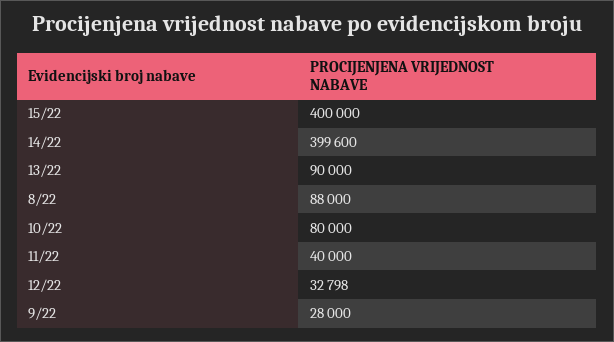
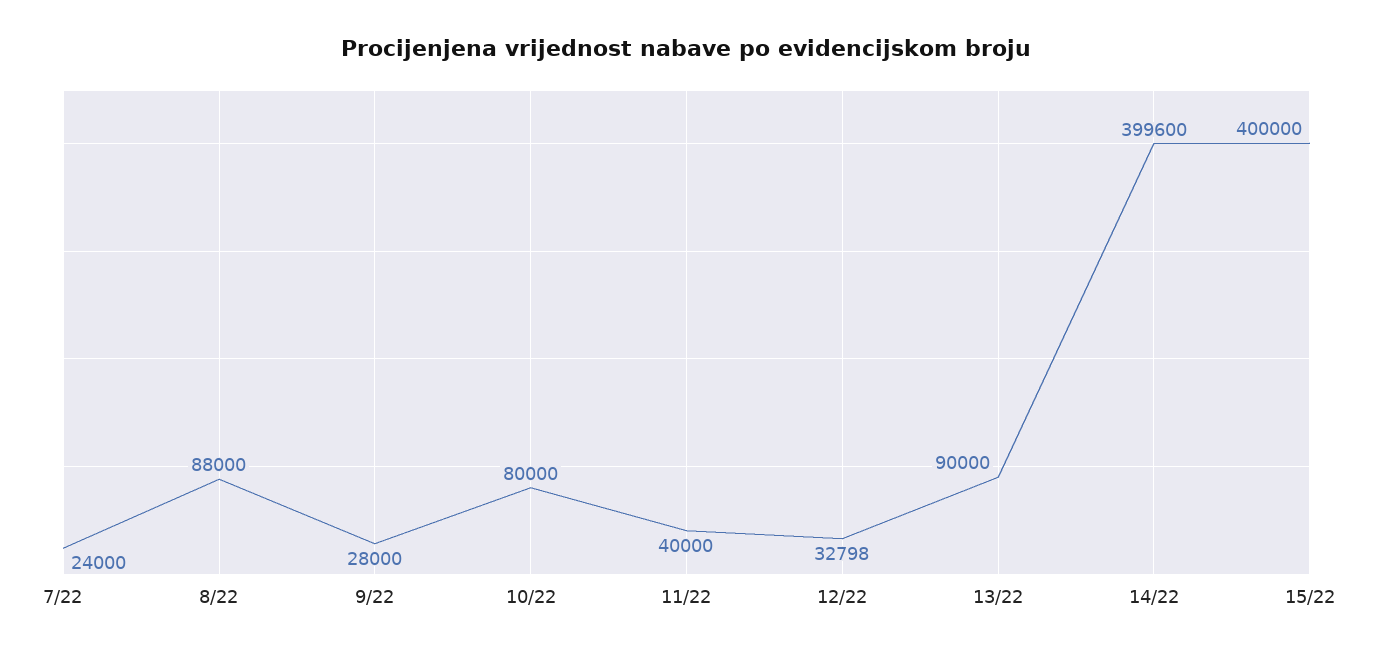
  {
    "15/22": 400000,
    "14/22": 399600,
    "13/22": 90000,
    "8/22": 88000,
    "10/22": 80000,
    "11/22": 40000,
    "12/22": 32798,
-   "9/22": 28000
+   "9/22": 28000,
+   "7/22": 24000
  }

